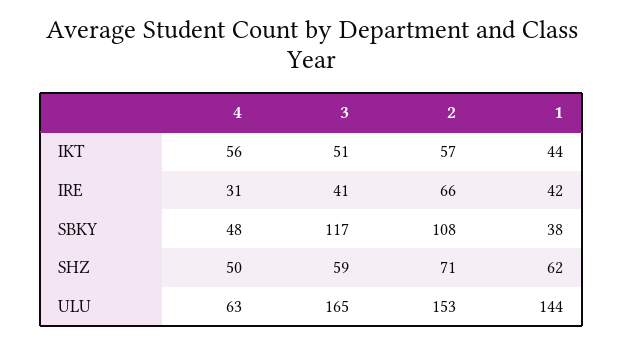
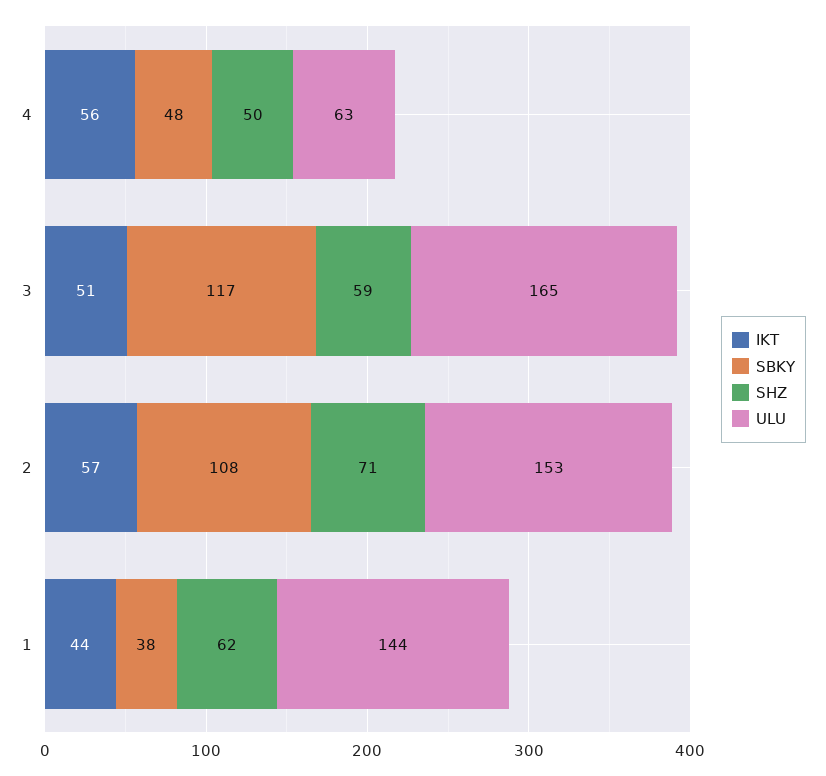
  {
    "IKT": {
      "4": 56,
      "3": 51,
      "2": 57,
      "1": 44
    },
-   "IRE": {
-     "4": 31,
-     "3": 41,
-     "2": 66,
-     "1": 42
-   },
    "SBKY": {
      "4": 48,
      "3": 117,
      "2": 108,
      "1": 38
    },
    "SHZ": {
      "4": 50,
      "3": 59,
      "2": 71,
      "1": 62
    },
    "ULU": {
      "4": 63,
      "3": 165,
      "2": 153,
      "1": 144
    }
  }

